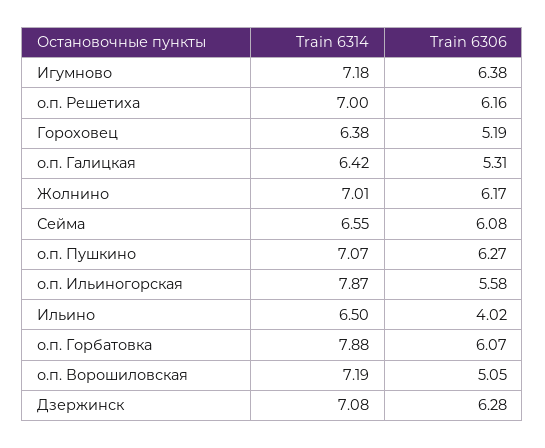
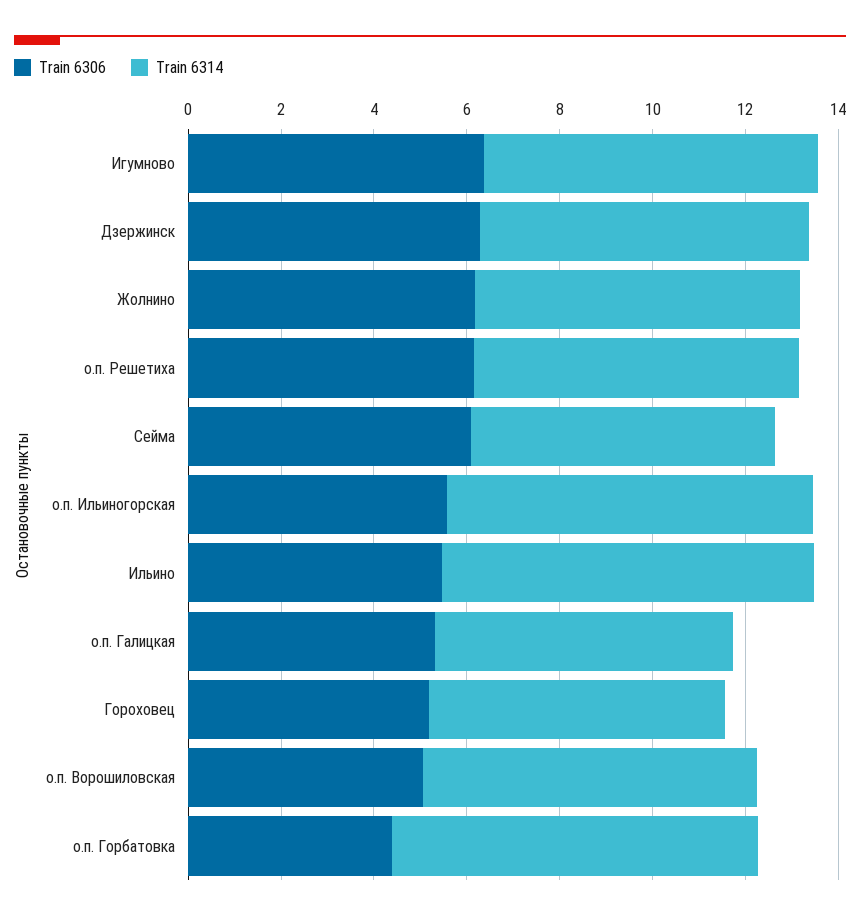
  {
    "Train 6314": {
      "Игумново": 7.18,
      "о.п. Решетиха": 7,
      "Гороховец": 6.38,
      "о.п. Галицкая": 6.42,
      "Жолнино": 7.01,
      "Сейма": 6.55,
-     "о.п. Пушкино": 7.07,
      "о.п. Ильиногорская": 7.87,
-     "Ильино": 6.5,
+     "Ильино": 8,
      "о.п. Горбатовка": 7.88,
      "о.п. Ворошиловская": 7.19,
      "Дзержинск": 7.08
    },
    "Train 6306": {
      "Игумново": 6.38,
      "о.п. Решетиха": 6.16,
      "Гороховец": 5.19,
      "о.п. Галицкая": 5.31,
      "Жолнино": 6.17,
      "Сейма": 6.08,
-     "о.п. Пушкино": 6.27,
      "о.п. Ильиногорская": 5.58,
-     "Ильино": 4.02,
+     "Ильино": 5.5,
-     "о.п. Горбатовка": 6.07,
+     "о.п. Горбатовка": 4.5,
      "о.п. Ворошиловская": 5.05,
      "Дзержинск": 6.28
    }
  }

